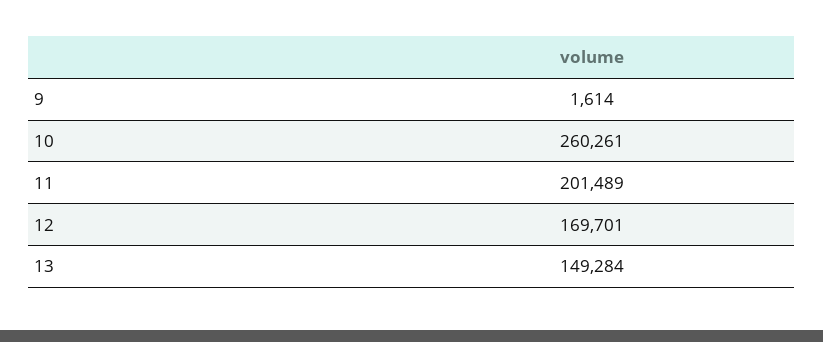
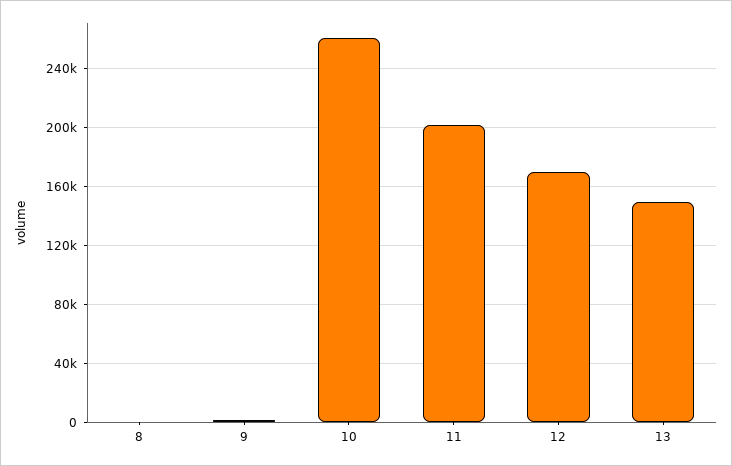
  {
    "9": 1614,
    "10": 260261,
    "11": 201489,
    "12": 169701,
-   "13": 149284
+   "13": 149284,
+   "8": 0
  }

